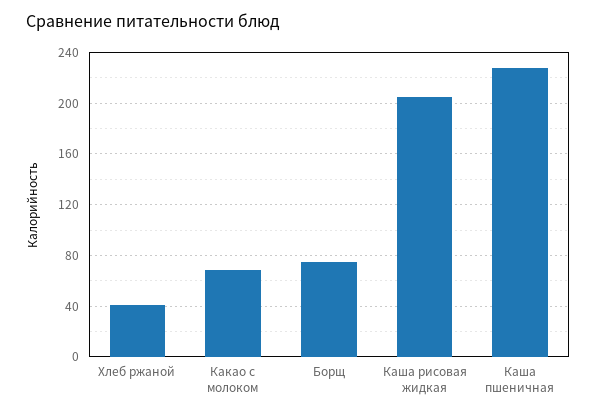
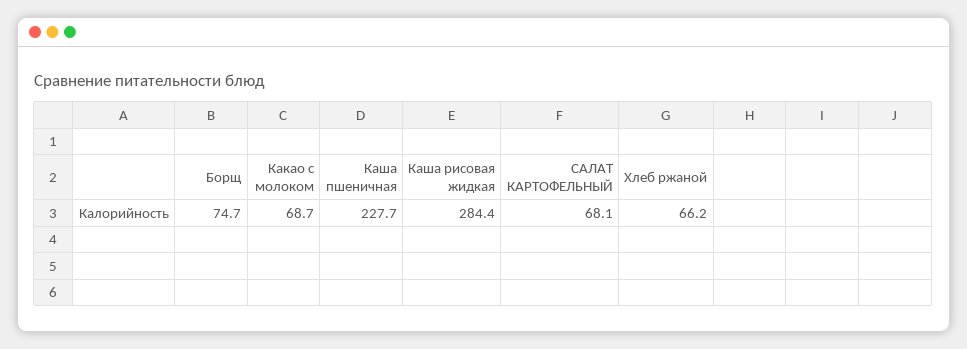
  {
-   "Хлеб ржаной": 40,
+   "Хлеб ржаной": 66.2,
    "Какао с молоком": 68.7,
    "Борщ": 74.7,
-   "Каша рисовая жидкая": 205,
+   "Каша рисовая жидкая": 284.4,
-   "Каша пшеничная": 227.7
+   "Каша пшеничная": 227.7,
+   "САЛАТ КАРТОФЕЛЬНЫЙ": 68.1
  }

